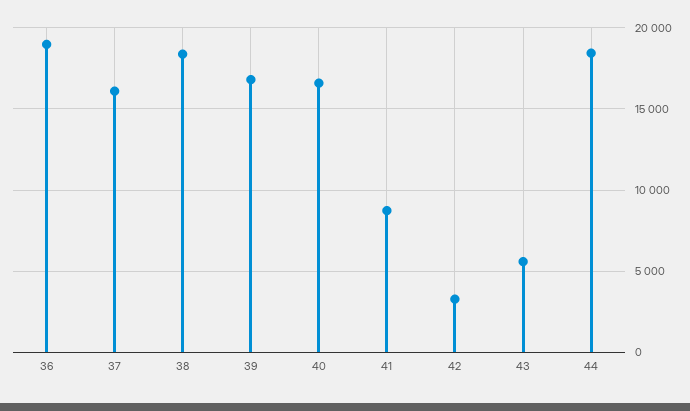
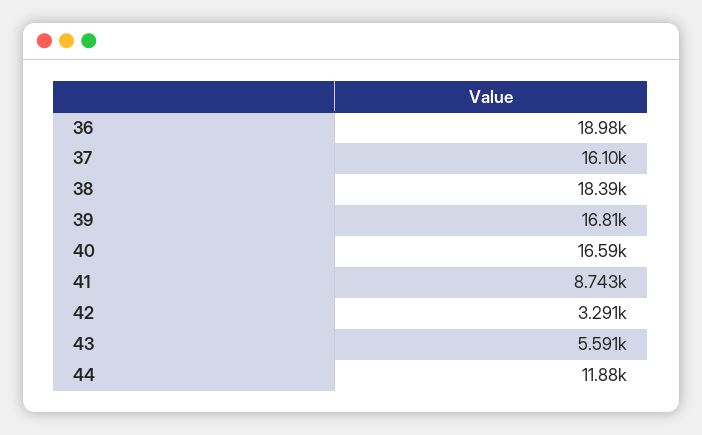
  {
    "36": 18980,
    "37": 16100,
    "38": 18390,
    "39": 16810,
    "40": 16590,
    "41": 8743,
    "42": 3291,
    "43": 5591,
-   "44": 18500
+   "44": 11880
  }

